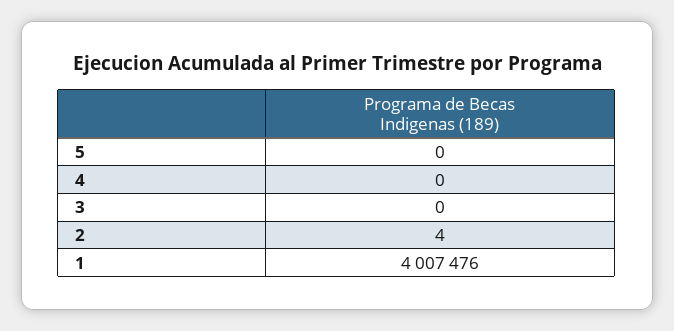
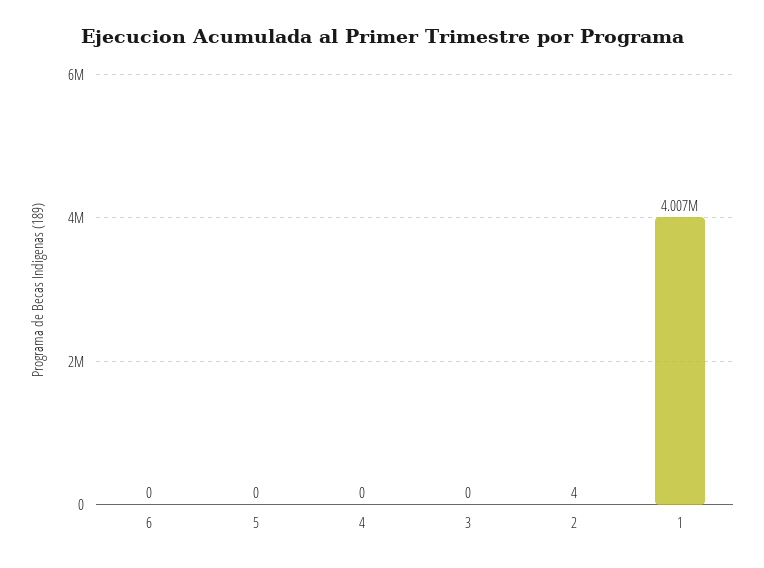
  {
    "5": 0,
    "4": 0,
    "3": 0,
    "2": 4,
-   "1": 4007476
+   "1": 4007476,
+   "6": 0
  }

